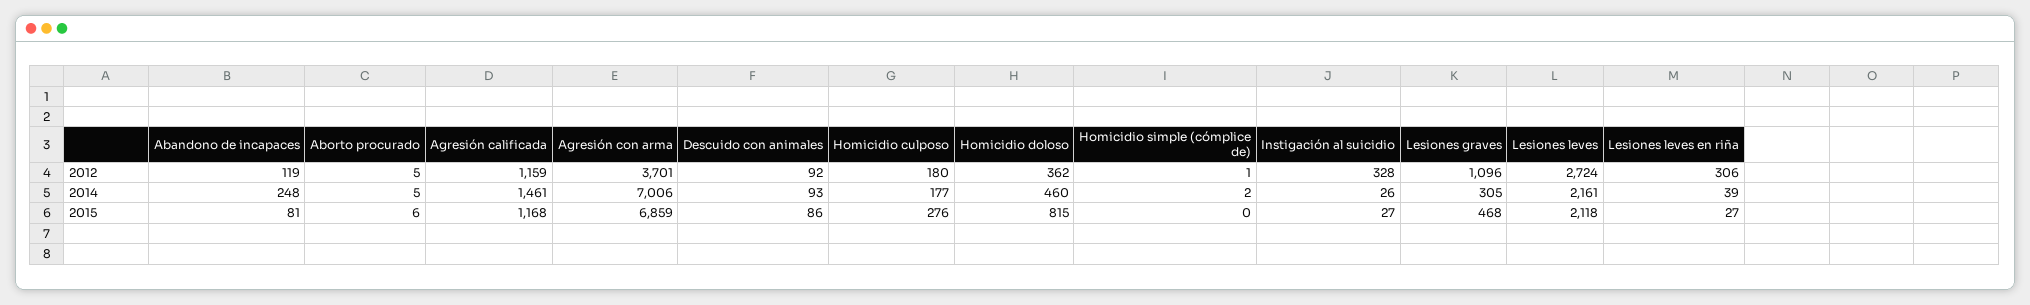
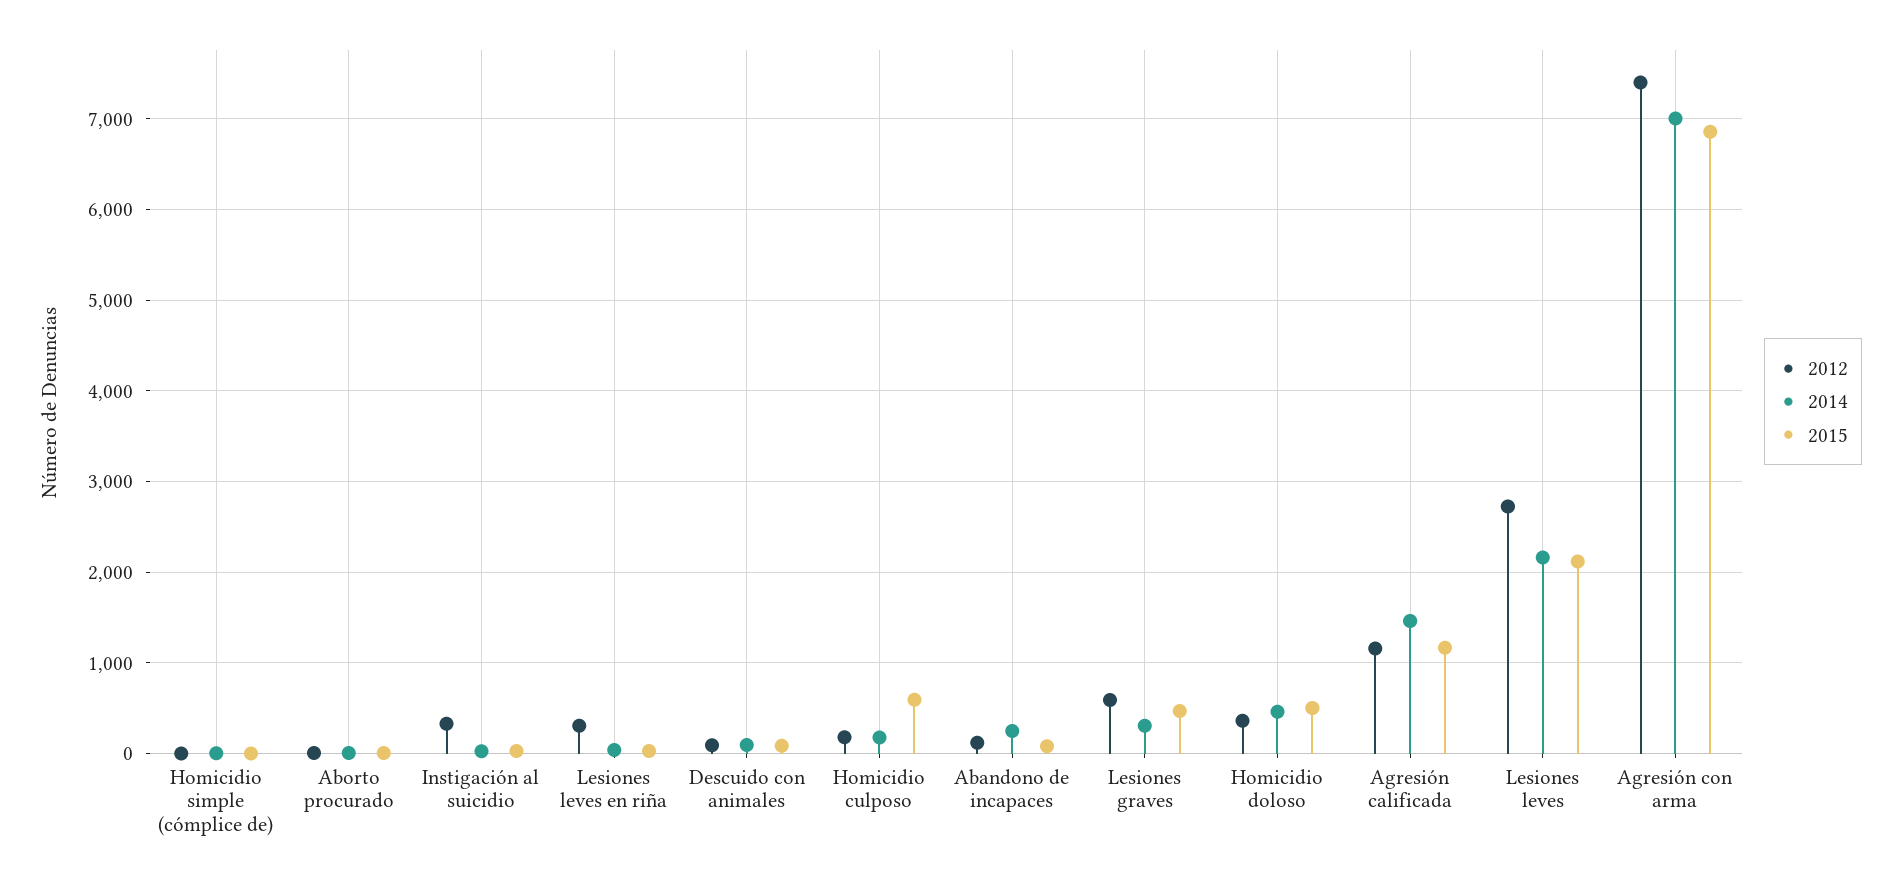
  {
    "2012": {
      "Abandono de incapaces": 119,
      "Aborto procurado": 5,
      "Agresión calificada": 1159,
-     "Agresión con arma": 3701,
+     "Agresión con arma": 7400,
      "Descuido con animales": 92,
      "Homicidio culposo": 180,
      "Homicidio doloso": 362,
      "Homicidio simple (cómplice de)": 1,
      "Instigación al suicidio": 328,
-     "Lesiones graves": 1096,
+     "Lesiones graves": 600,
      "Lesiones leves": 2724,
      "Lesiones leves en riña": 306
    },
    "2014": {
      "Abandono de incapaces": 248,
      "Aborto procurado": 5,
      "Agresión calificada": 1461,
      "Agresión con arma": 7006,
      "Descuido con animales": 93,
      "Homicidio culposo": 177,
      "Homicidio doloso": 460,
      "Homicidio simple (cómplice de)": 2,
      "Instigación al suicidio": 26,
      "Lesiones graves": 305,
      "Lesiones leves": 2161,
      "Lesiones leves en riña": 39
    },
    "2015": {
      "Abandono de incapaces": 81,
      "Aborto procurado": 6,
      "Agresión calificada": 1168,
      "Agresión con arma": 6859,
      "Descuido con animales": 86,
-     "Homicidio culposo": 276,
+     "Homicidio culposo": 600,
-     "Homicidio doloso": 815,
+     "Homicidio doloso": 500,
      "Homicidio simple (cómplice de)": 0,
      "Instigación al suicidio": 27,
      "Lesiones graves": 468,
      "Lesiones leves": 2118,
      "Lesiones leves en riña": 27
    }
  }

